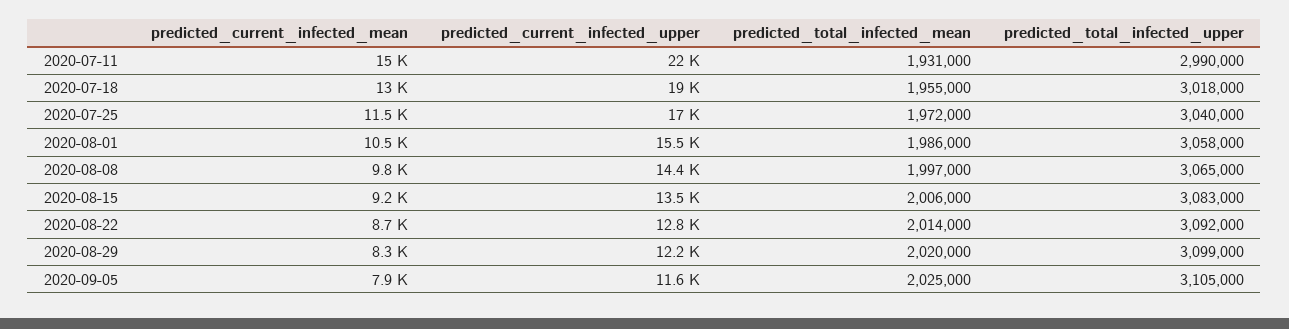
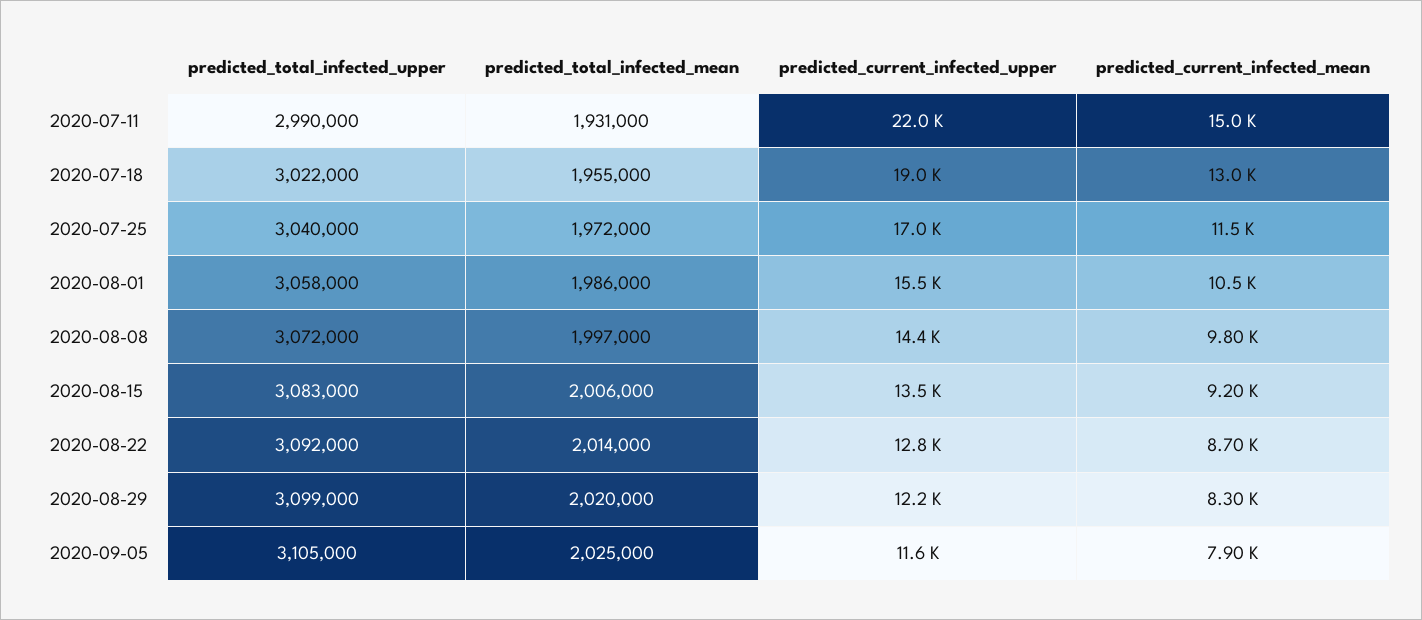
  {
    "predicted_current_infected_mean": {
      "2020-07-11": 15000,
      "2020-07-18": 13000,
      "2020-07-25": 11500,
      "2020-08-01": 10500,
      "2020-08-08": 9800,
      "2020-08-15": 9200,
      "2020-08-22": 8700,
      "2020-08-29": 8300,
      "2020-09-05": 7900
    },
    "predicted_current_infected_upper": {
      "2020-07-11": 22000,
      "2020-07-18": 19000,
      "2020-07-25": 17000,
      "2020-08-01": 15500,
      "2020-08-08": 14400,
      "2020-08-15": 13500,
      "2020-08-22": 12800,
      "2020-08-29": 12200,
      "2020-09-05": 11600
    },
    "predicted_total_infected_mean": {
      "2020-07-11": 1931000,
      "2020-07-18": 1955000,
      "2020-07-25": 1972000,
      "2020-08-01": 1986000,
      "2020-08-08": 1997000,
      "2020-08-15": 2006000,
      "2020-08-22": 2014000,
      "2020-08-29": 2020000,
      "2020-09-05": 2025000
    },
    "predicted_total_infected_upper": {
      "2020-07-11": 2990000,
-     "2020-07-18": 3018000,
+     "2020-07-18": 3022000,
      "2020-07-25": 3040000,
      "2020-08-01": 3058000,
-     "2020-08-08": 3065000,
+     "2020-08-08": 3072000,
      "2020-08-15": 3083000,
      "2020-08-22": 3092000,
      "2020-08-29": 3099000,
      "2020-09-05": 3105000
    }
  }

